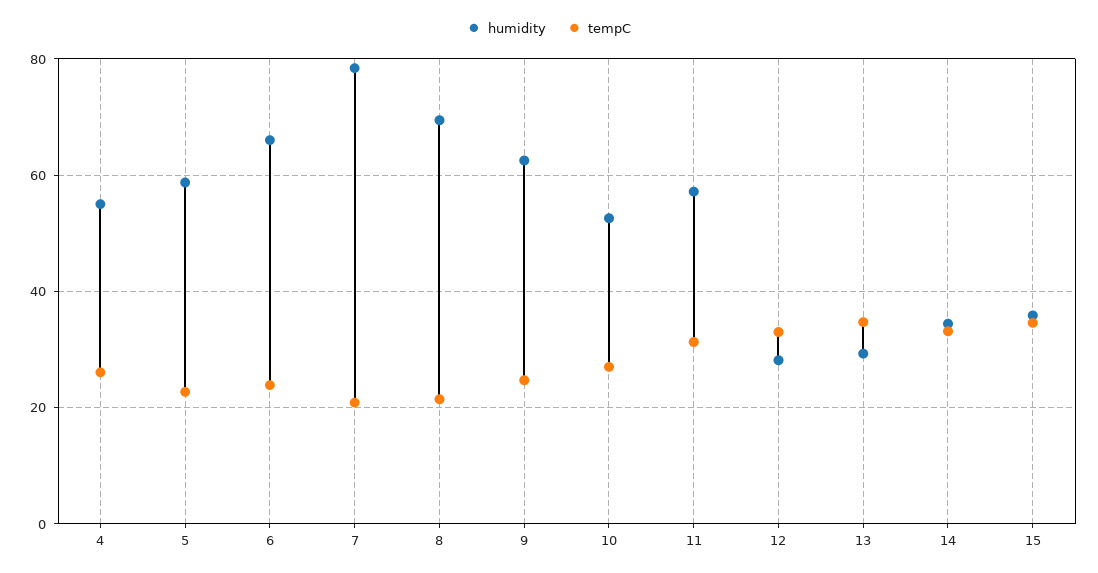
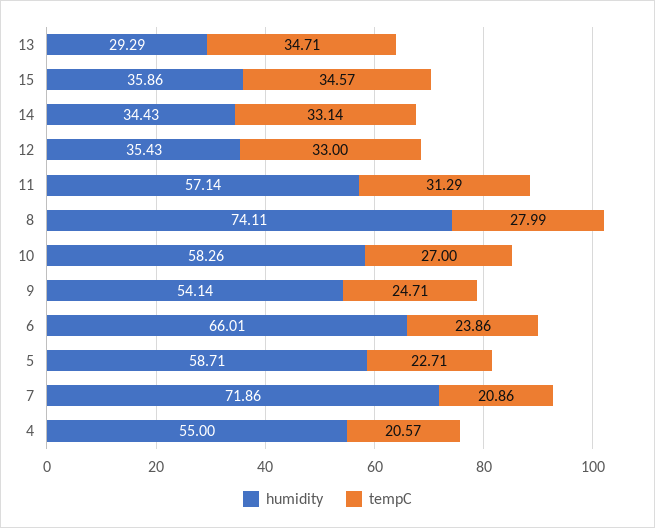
  {
    "humidity": {
      "4": 55,
      "5": 58.71,
      "6": 66.01,
-     "7": 78,
+     "7": 71.86,
-     "8": 70,
+     "8": 74.11,
-     "9": 62,
+     "9": 54.14,
-     "10": 52,
+     "10": 58.26,
      "11": 57.14,
-     "12": 28,
+     "12": 35.43,
      "13": 29.29,
      "14": 34.43,
      "15": 35.86
    },
    "tempC": {
-     "4": 26,
+     "4": 20.57,
      "5": 22.71,
      "6": 23.86,
      "7": 20.86,
-     "8": 22,
+     "8": 27.99,
      "9": 24.71,
      "10": 27,
      "11": 31.29,
      "12": 33,
      "13": 34.71,
      "14": 33.14,
      "15": 34.57
    }
  }

